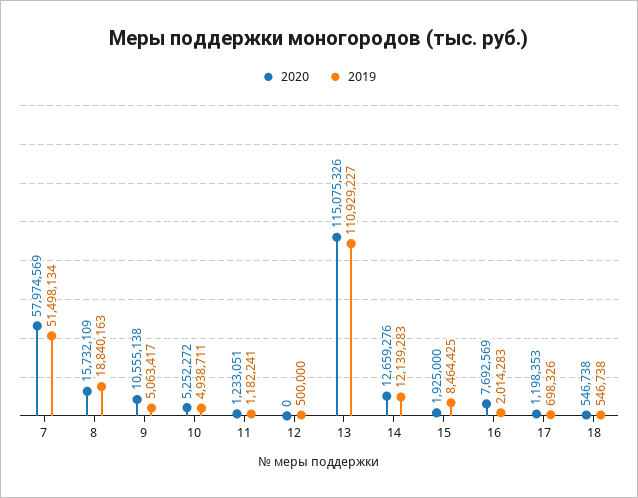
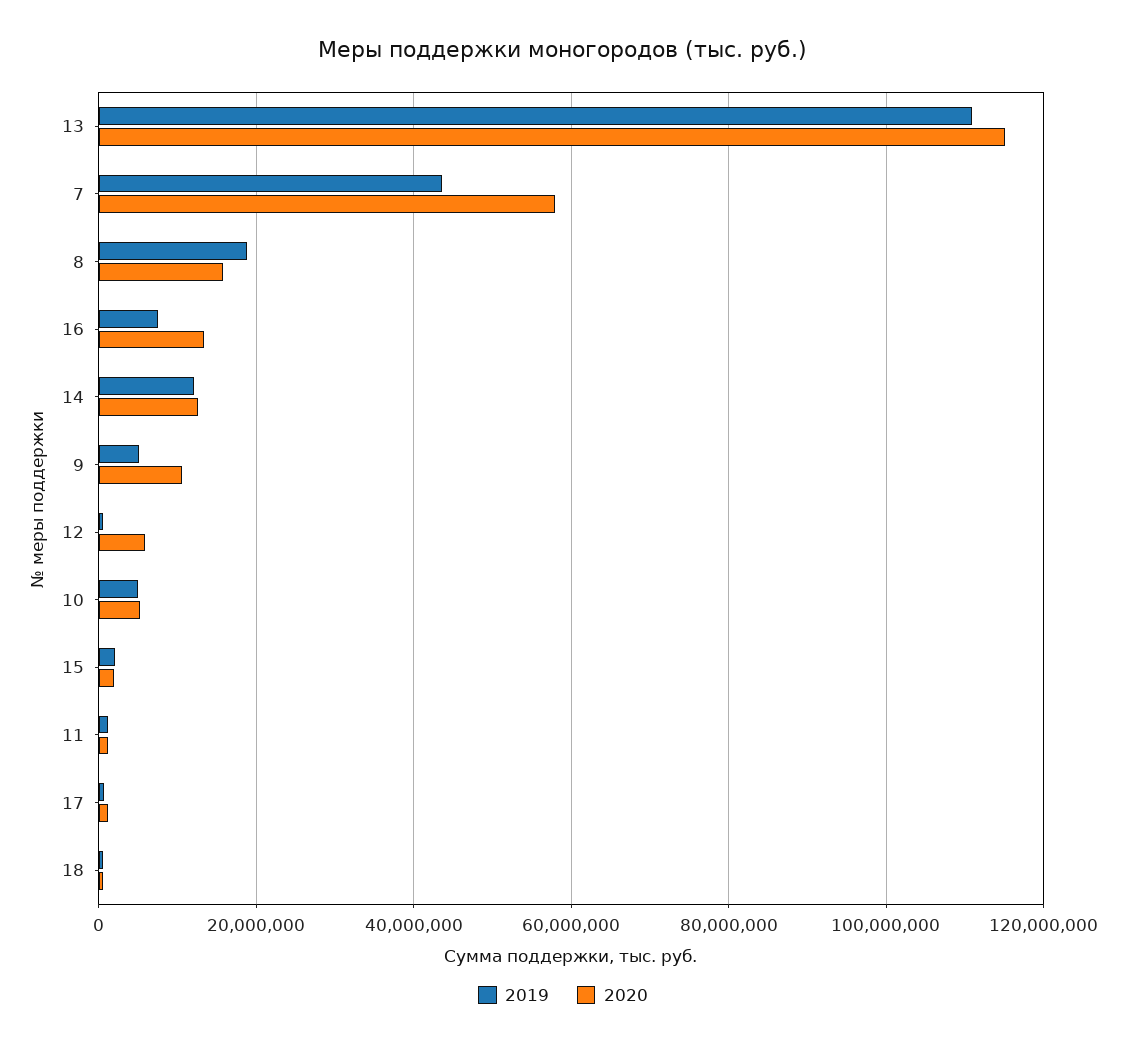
  {
    "2020": {
      "7": 57974569,
      "8": 15732109,
      "9": 10555138,
      "10": 5252272,
      "11": 1233051,
-     "12": 0,
+     "12": 6000000,
      "13": 115075326,
      "14": 12659276,
      "15": 1925000,
-     "16": 7692569,
+     "16": 14000000,
      "17": 1198353,
      "18": 546738
    },
    "2019": {
-     "7": 51498134,
+     "7": 44000000,
      "8": 18840163,
      "9": 5063417,
      "10": 4938711,
      "11": 1182241,
      "12": 500000,
      "13": 110929227,
      "14": 12139283,
-     "15": 8464425,
+     "15": 2000000,
-     "16": 2014283,
+     "16": 8000000,
      "17": 698326,
      "18": 546738
    }
  }

